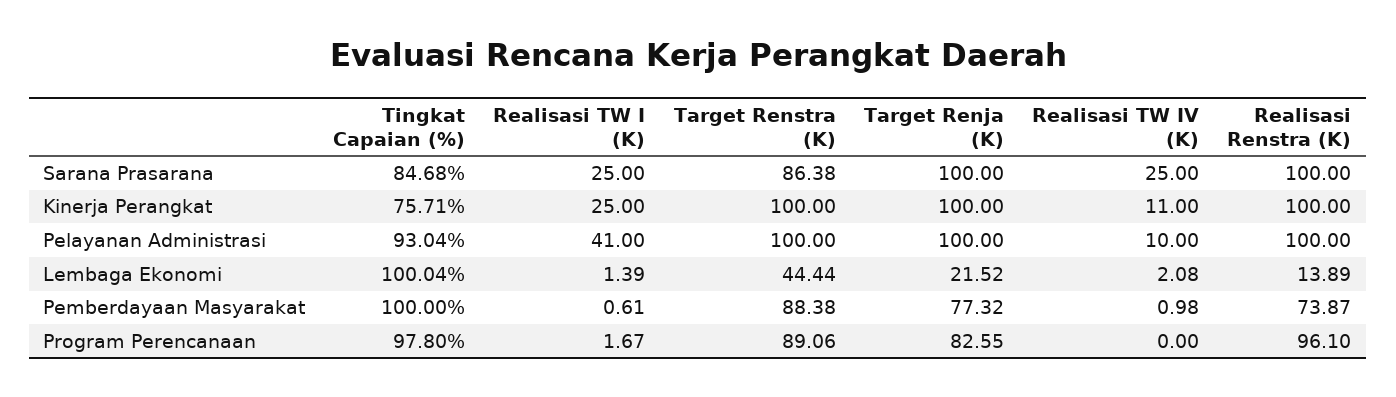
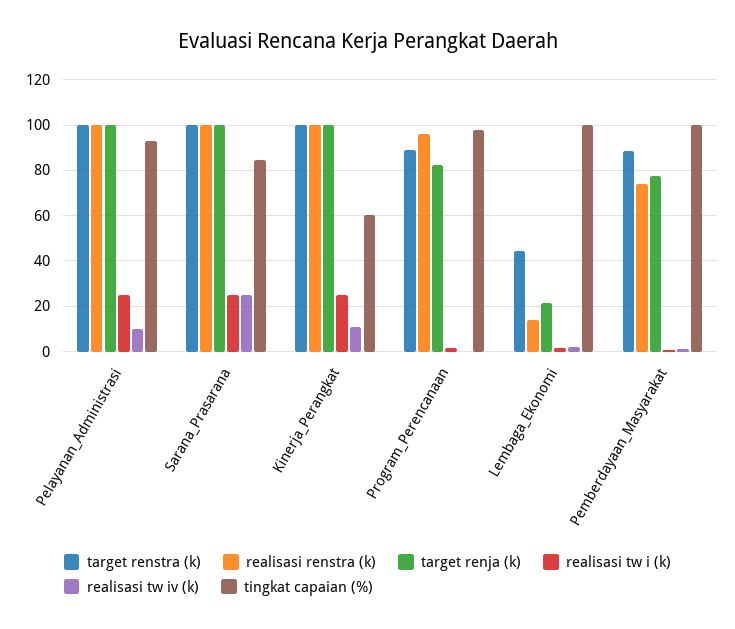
  {
    "Tingkat Capaian (%)": {
      "Sarana Prasarana": 84.68,
-     "Kinerja Perangkat": 75.71,
+     "Kinerja Perangkat": 60,
      "Pelayanan Administrasi": 93.04,
      "Lembaga Ekonomi": 100.04,
      "Pemberdayaan Masyarakat": 100,
      "Program Perencanaan": 97.8
    },
    "Realisasi TW I (K)": {
      "Sarana Prasarana": 25,
      "Kinerja Perangkat": 25,
-     "Pelayanan Administrasi": 41,
+     "Pelayanan Administrasi": 25,
      "Lembaga Ekonomi": 1.39,
      "Pemberdayaan Masyarakat": 0.61,
      "Program Perencanaan": 1.67
    },
    "Target Renstra (K)": {
-     "Sarana Prasarana": 86.38,
+     "Sarana Prasarana": 100,
      "Kinerja Perangkat": 100,
      "Pelayanan Administrasi": 100,
      "Lembaga Ekonomi": 44.44,
      "Pemberdayaan Masyarakat": 88.38,
      "Program Perencanaan": 89.06
    },
    "Target Renja (K)": {
      "Sarana Prasarana": 100,
      "Kinerja Perangkat": 100,
      "Pelayanan Administrasi": 100,
      "Lembaga Ekonomi": 21.52,
      "Pemberdayaan Masyarakat": 77.32,
      "Program Perencanaan": 82.55
    },
    "Realisasi TW IV (K)": {
      "Sarana Prasarana": 25,
      "Kinerja Perangkat": 11,
      "Pelayanan Administrasi": 10,
      "Lembaga Ekonomi": 2.08,
      "Pemberdayaan Masyarakat": 0.98,
      "Program Perencanaan": 0
    },
    "Realisasi Renstra (K)": {
      "Sarana Prasarana": 100,
      "Kinerja Perangkat": 100,
      "Pelayanan Administrasi": 100,
      "Lembaga Ekonomi": 13.89,
      "Pemberdayaan Masyarakat": 73.87,
      "Program Perencanaan": 96.1
    }
  }

